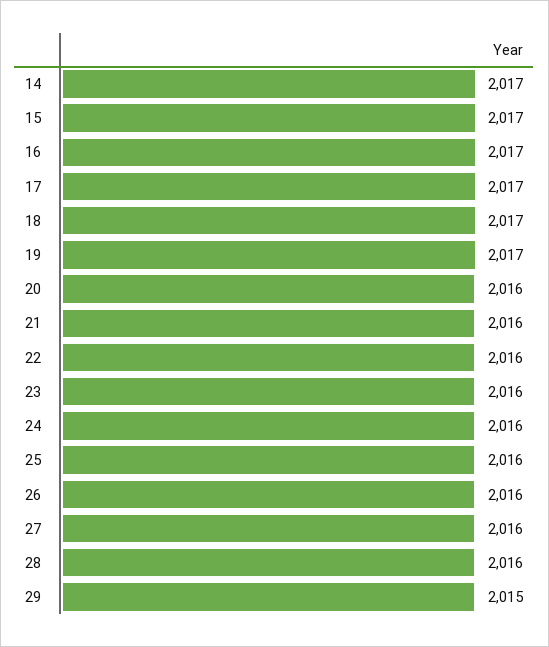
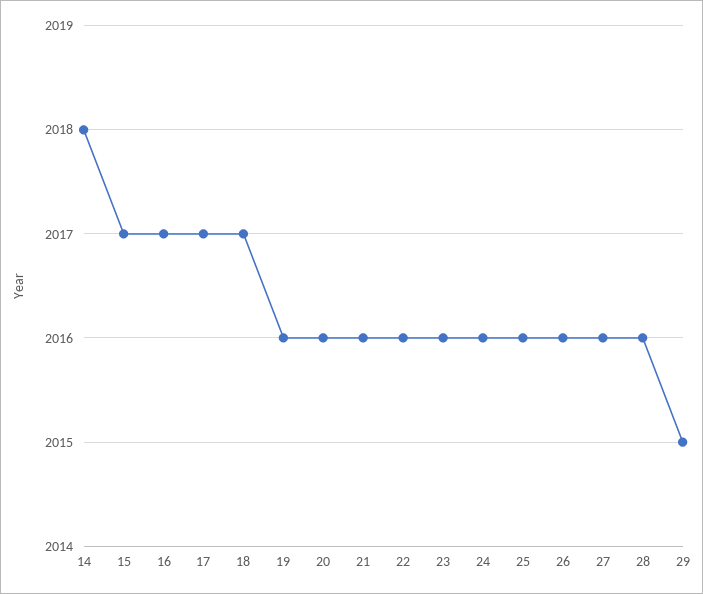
  {
-   "14": 2017,
+   "14": 2018,
    "15": 2017,
    "16": 2017,
    "17": 2017,
    "18": 2017,
-   "19": 2017,
+   "19": 2016,
    "20": 2016,
    "21": 2016,
    "22": 2016,
    "23": 2016,
    "24": 2016,
    "25": 2016,
    "26": 2016,
    "27": 2016,
    "28": 2016,
    "29": 2015
  }

